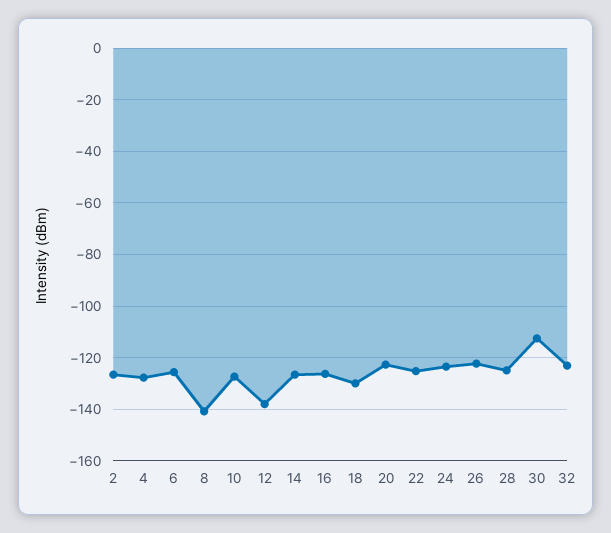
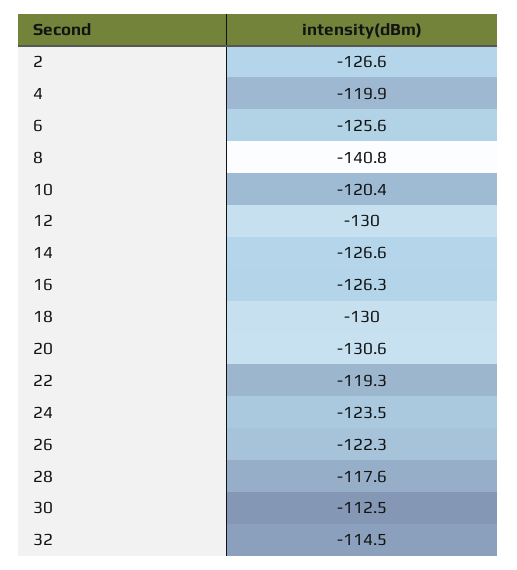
  {
    "2": -126.6,
-   "4": -127.5,
+   "4": -119.9,
    "6": -125.6,
    "8": -140.8,
-   "10": -127.5,
+   "10": -120.4,
-   "12": -137.5,
+   "12": -130,
    "14": -126.6,
    "16": -126.3,
    "18": -130,
-   "20": -122.5,
+   "20": -130.6,
-   "22": -125,
+   "22": -119.3,
    "24": -123.5,
    "26": -122.3,
-   "28": -125,
+   "28": -117.6,
    "30": -112.5,
-   "32": -122.5
+   "32": -114.5
  }

